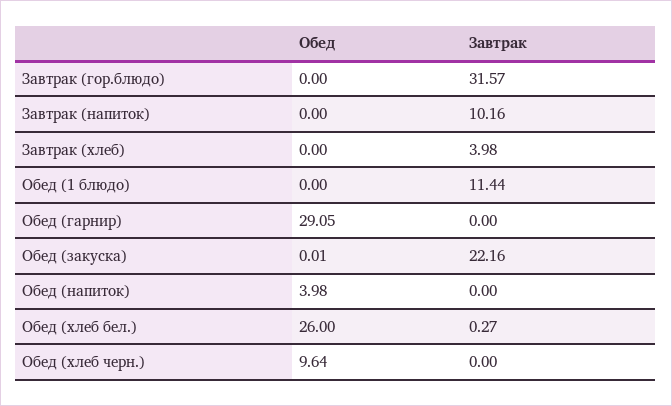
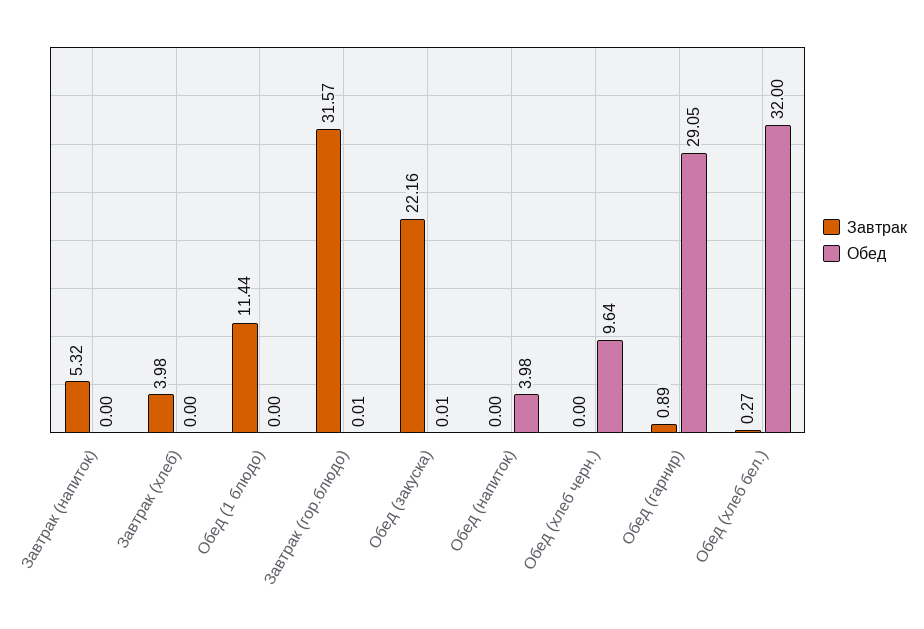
  {
    "Обед": {
-     "Завтрак (гор.блюдо)": 0,
+     "Завтрак (гор.блюдо)": 0.01,
      "Завтрак (напиток)": 0,
      "Завтрак (хлеб)": 0,
      "Обед (1 блюдо)": 0,
      "Обед (гарнир)": 29.05,
      "Обед (закуска)": 0.01,
      "Обед (напиток)": 3.98,
-     "Обед (хлеб бел.)": 26,
+     "Обед (хлеб бел.)": 32,
      "Обед (хлеб черн.)": 9.64
    },
    "Завтрак": {
      "Завтрак (гор.блюдо)": 31.57,
-     "Завтрак (напиток)": 10.16,
+     "Завтрак (напиток)": 5.32,
      "Завтрак (хлеб)": 3.98,
      "Обед (1 блюдо)": 11.44,
-     "Обед (гарнир)": 0,
+     "Обед (гарнир)": 0.89,
      "Обед (закуска)": 22.16,
      "Обед (напиток)": 0,
      "Обед (хлеб бел.)": 0.27,
      "Обед (хлеб черн.)": 0
    }
  }

